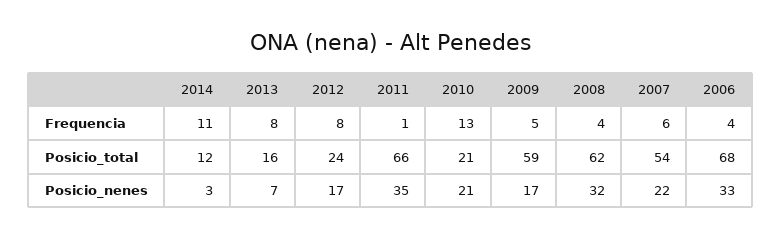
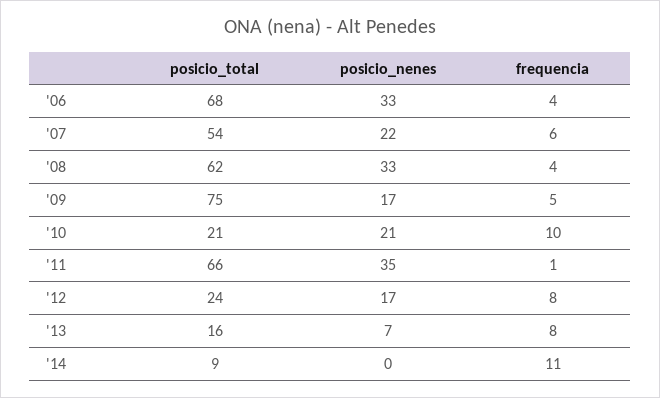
  {
    "2014": {
      "Frequencia": 11,
-     "Posicio_total": 12,
+     "Posicio_total": 9,
-     "Posicio_nenes": 3
+     "Posicio_nenes": 0
    },
    "2013": {
      "Frequencia": 8,
      "Posicio_total": 16,
      "Posicio_nenes": 7
    },
    "2012": {
      "Frequencia": 8,
      "Posicio_total": 24,
      "Posicio_nenes": 17
    },
    "2011": {
      "Frequencia": 1,
      "Posicio_total": 66,
      "Posicio_nenes": 35
    },
    "2010": {
-     "Frequencia": 13,
+     "Frequencia": 10,
      "Posicio_total": 21,
      "Posicio_nenes": 21
    },
    "2009": {
      "Frequencia": 5,
-     "Posicio_total": 59,
+     "Posicio_total": 75,
      "Posicio_nenes": 17
    },
    "2008": {
      "Frequencia": 4,
      "Posicio_total": 62,
-     "Posicio_nenes": 32
+     "Posicio_nenes": 33
    },
    "2007": {
      "Frequencia": 6,
      "Posicio_total": 54,
      "Posicio_nenes": 22
    },
    "2006": {
      "Frequencia": 4,
      "Posicio_total": 68,
      "Posicio_nenes": 33
    }
  }

